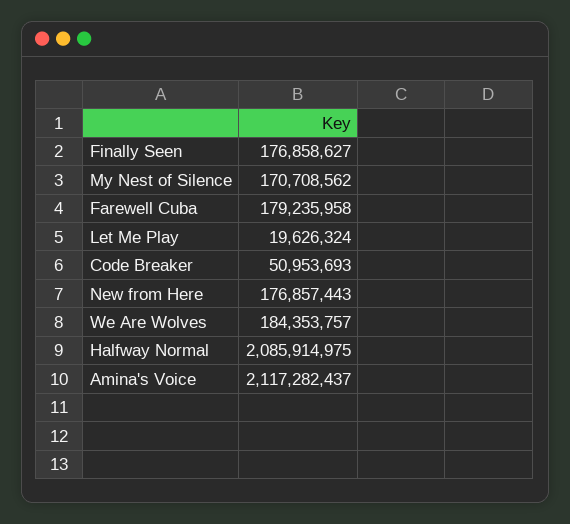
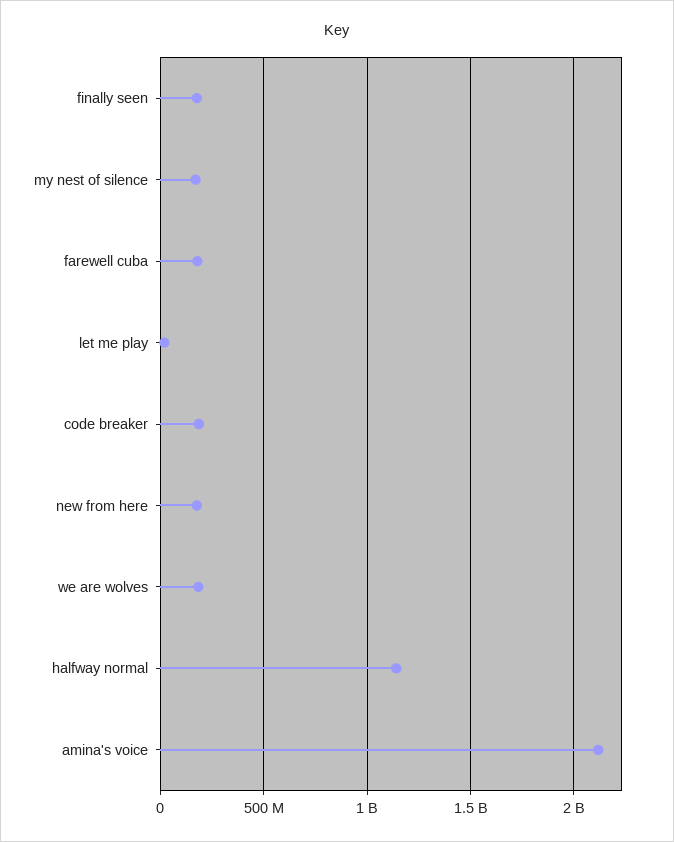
  {
    "Finally Seen": 176858627,
    "My Nest of Silence": 170708562,
    "Farewell Cuba": 179235958,
    "Let Me Play": 19626324,
-   "Code Breaker": 50953693,
+   "Code Breaker": 200000000,
    "New from Here": 176857443,
    "We Are Wolves": 184353757,
-   "Halfway Normal": 2085914975,
+   "Halfway Normal": 1150000000,
    "Amina's Voice": 2117282437
  }

